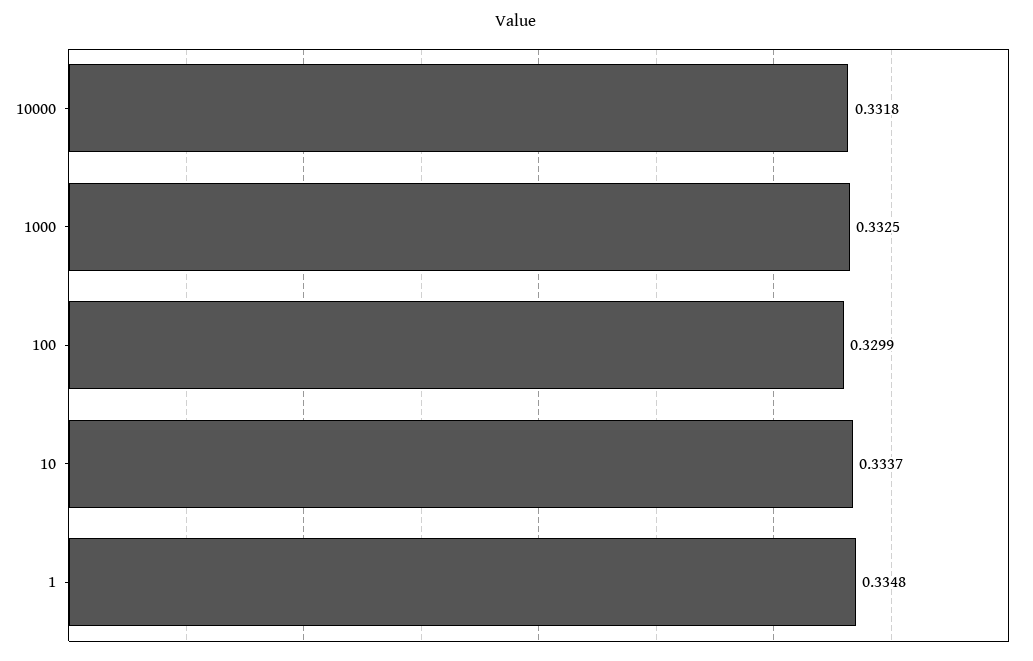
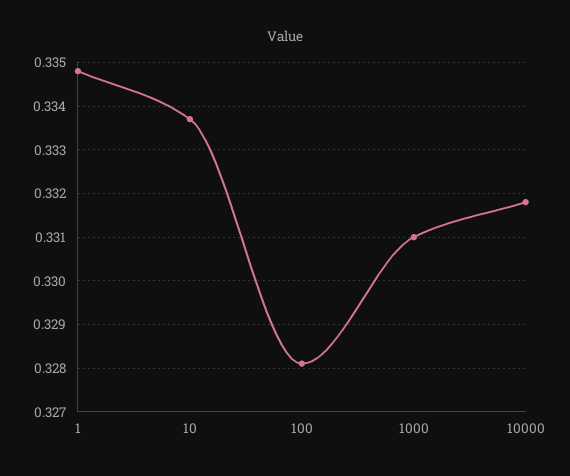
  {
    "10000": 0.3318,
-   "1000": 0.3325,
+   "1000": 0.331,
-   "100": 0.3299,
+   "100": 0.328,
    "10": 0.3337,
    "1": 0.3348
  }

